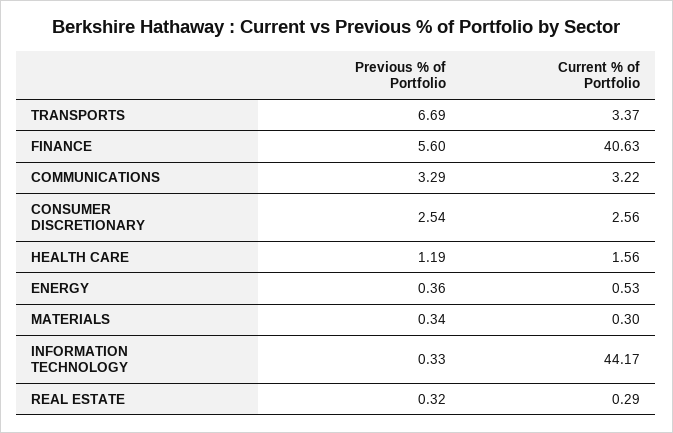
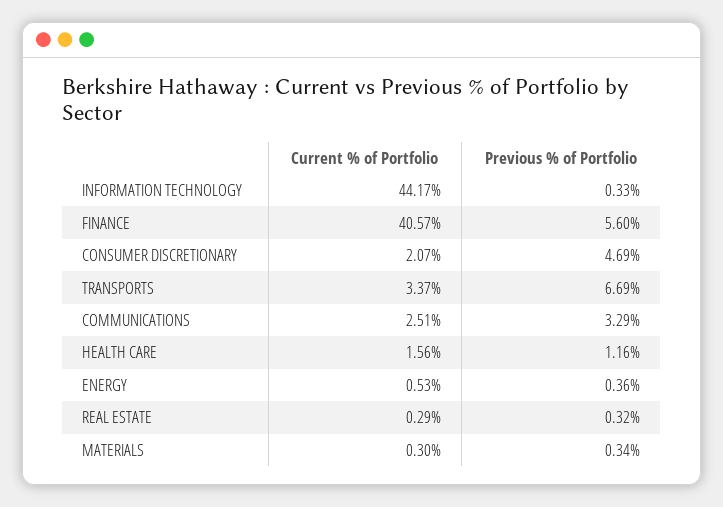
  {
    "Previous % of Portfolio": {
      "TRANSPORTS": 6.69,
      "FINANCE": 5.6,
      "COMMUNICATIONS": 3.29,
-     "CONSUMER DISCRETIONARY": 2.54,
+     "CONSUMER DISCRETIONARY": 4.69,
-     "HEALTH CARE": 1.19,
+     "HEALTH CARE": 1.16,
      "ENERGY": 0.36,
      "MATERIALS": 0.34,
      "INFORMATION TECHNOLOGY": 0.33,
      "REAL ESTATE": 0.32
    },
    "Current % of Portfolio": {
      "TRANSPORTS": 3.37,
-     "FINANCE": 40.63,
+     "FINANCE": 40.57,
-     "COMMUNICATIONS": 3.22,
+     "COMMUNICATIONS": 2.51,
-     "CONSUMER DISCRETIONARY": 2.56,
+     "CONSUMER DISCRETIONARY": 2.07,
      "HEALTH CARE": 1.56,
      "ENERGY": 0.53,
      "MATERIALS": 0.3,
      "INFORMATION TECHNOLOGY": 44.17,
      "REAL ESTATE": 0.29
    }
  }

